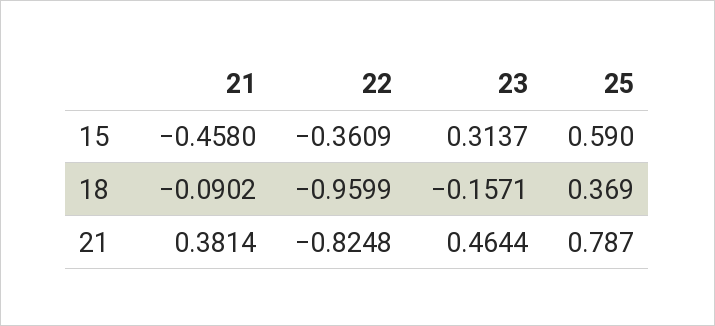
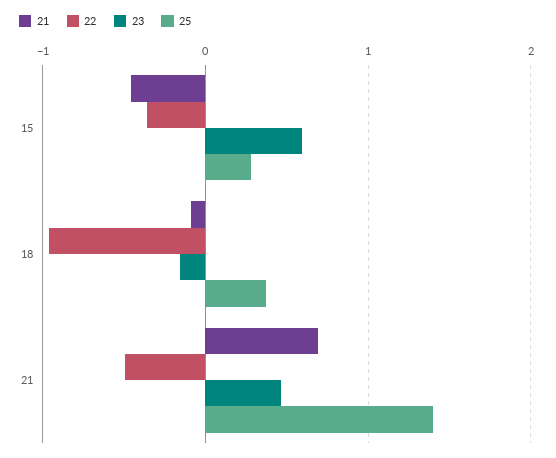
  {
    "21": {
      "15": -0.458,
      "18": -0.0902,
-     "21": 0.3814
+     "21": 0.7
    },
    "22": {
      "15": -0.3609,
      "18": -0.9599,
-     "21": -0.8248
+     "21": -0.5
    },
    "23": {
-     "15": 0.3137,
+     "15": 0.6,
      "18": -0.1571,
      "21": 0.4644
    },
    "25": {
-     "15": 0.59,
+     "15": 0.3,
      "18": 0.369,
-     "21": 0.787
+     "21": 1.4
    }
  }

